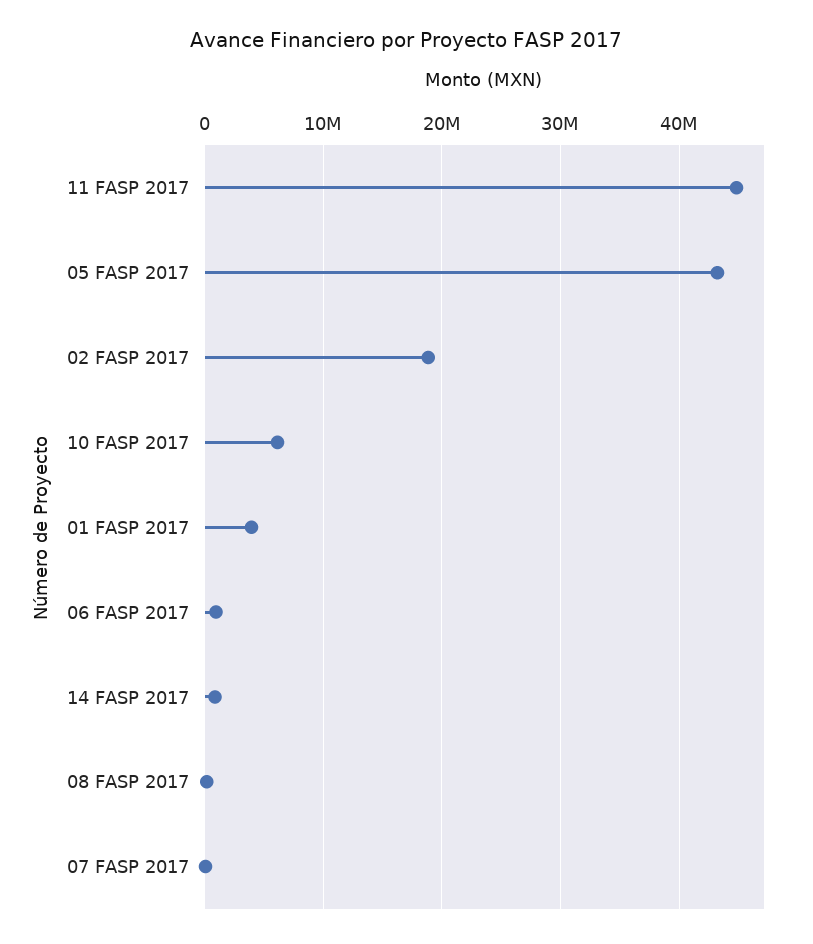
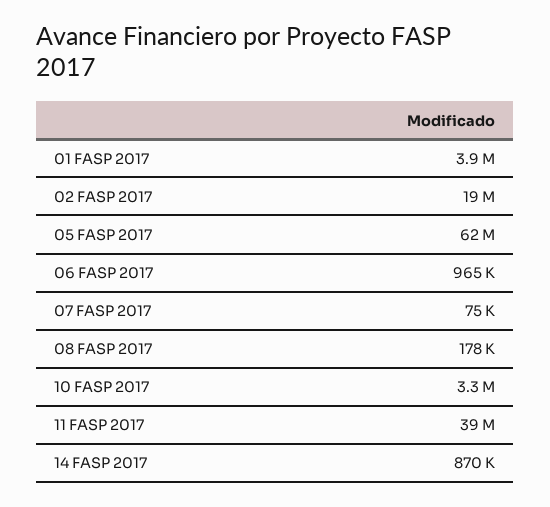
  {
-   "11 FASP 2017": 45000000,
+   "11 FASP 2017": 39000000,
-   "05 FASP 2017": 43000000,
+   "05 FASP 2017": 62000000,
    "02 FASP 2017": 19000000,
-   "10 FASP 2017": 6000000,
+   "10 FASP 2017": 3300000,
    "01 FASP 2017": 3900000,
    "06 FASP 2017": 965000,
    "14 FASP 2017": 870000,
    "08 FASP 2017": 178000,
    "07 FASP 2017": 75000
  }

